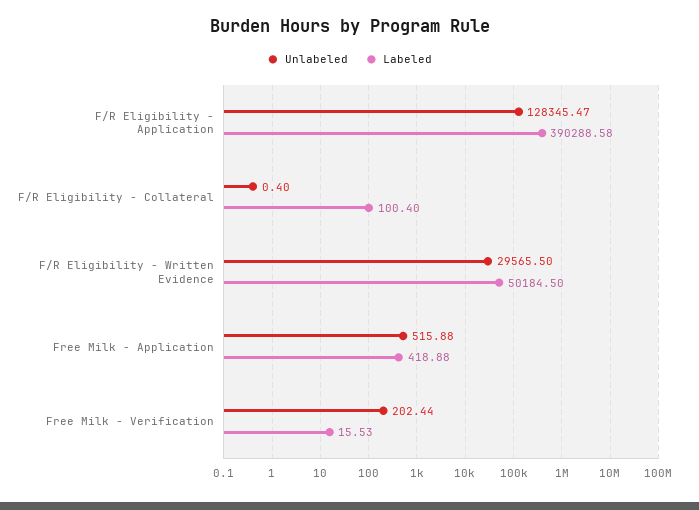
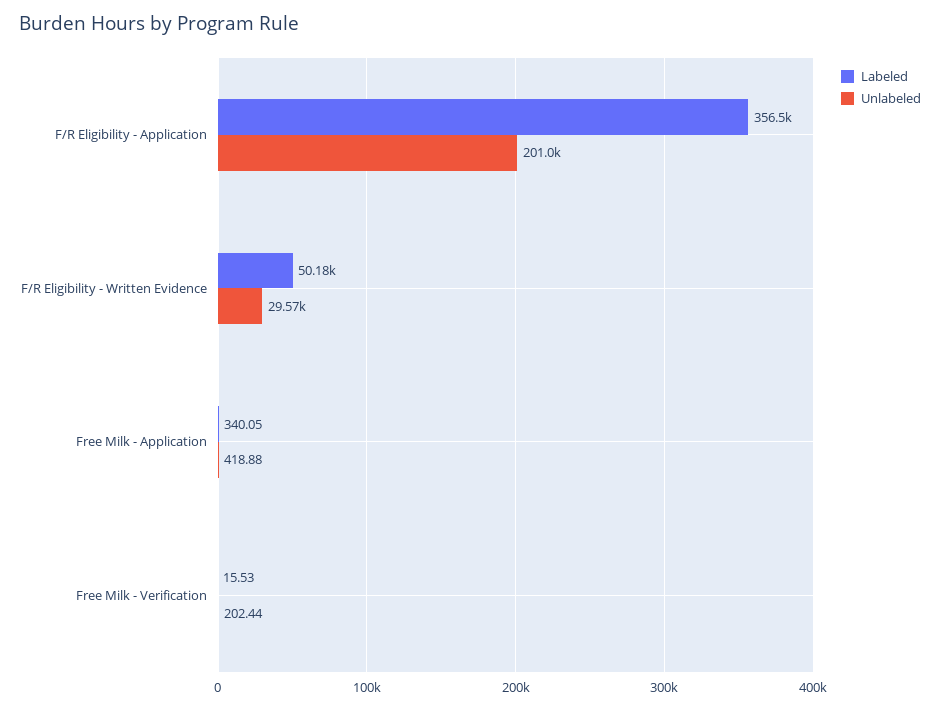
  {
    "Unlabeled": {
-     "F/R Eligibility - Application": 128345.47,
+     "F/R Eligibility - Application": 201000,
-     "F/R Eligibility - Collateral": 0.4,
      "F/R Eligibility - Written Evidence": 29565.5,
-     "Free Milk - Application": 515.88,
+     "Free Milk - Application": 418.88,
      "Free Milk - Verification": 202.44
    },
    "Labeled": {
-     "F/R Eligibility - Application": 390288.58,
+     "F/R Eligibility - Application": 356500,
-     "F/R Eligibility - Collateral": 100.4,
      "F/R Eligibility - Written Evidence": 50184.5,
-     "Free Milk - Application": 418.88,
+     "Free Milk - Application": 340.05,
      "Free Milk - Verification": 15.53
    }
  }

